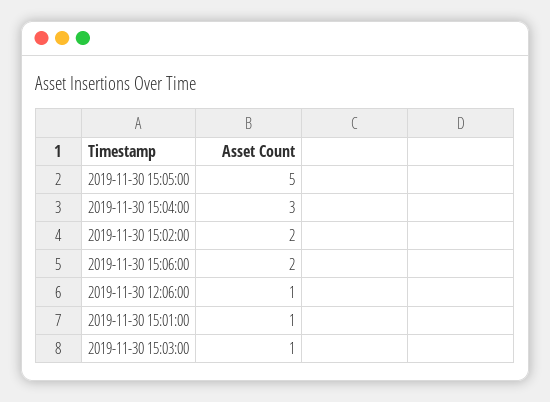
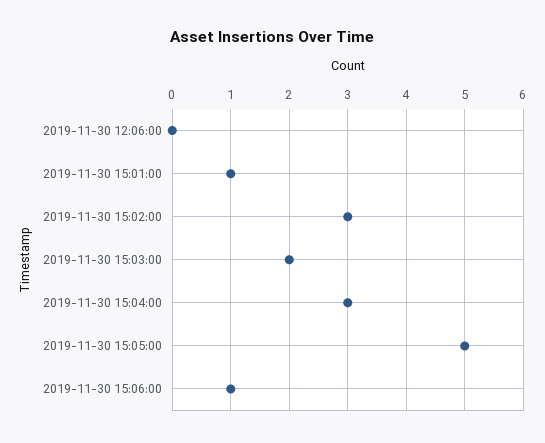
  {
    "2019-11-30 15:05:00": 5,
    "2019-11-30 15:04:00": 3,
-   "2019-11-30 15:02:00": 2,
+   "2019-11-30 15:02:00": 3,
-   "2019-11-30 15:06:00": 2,
+   "2019-11-30 15:06:00": 1,
-   "2019-11-30 12:06:00": 1,
+   "2019-11-30 12:06:00": 0,
    "2019-11-30 15:01:00": 1,
-   "2019-11-30 15:03:00": 1
+   "2019-11-30 15:03:00": 2
  }

